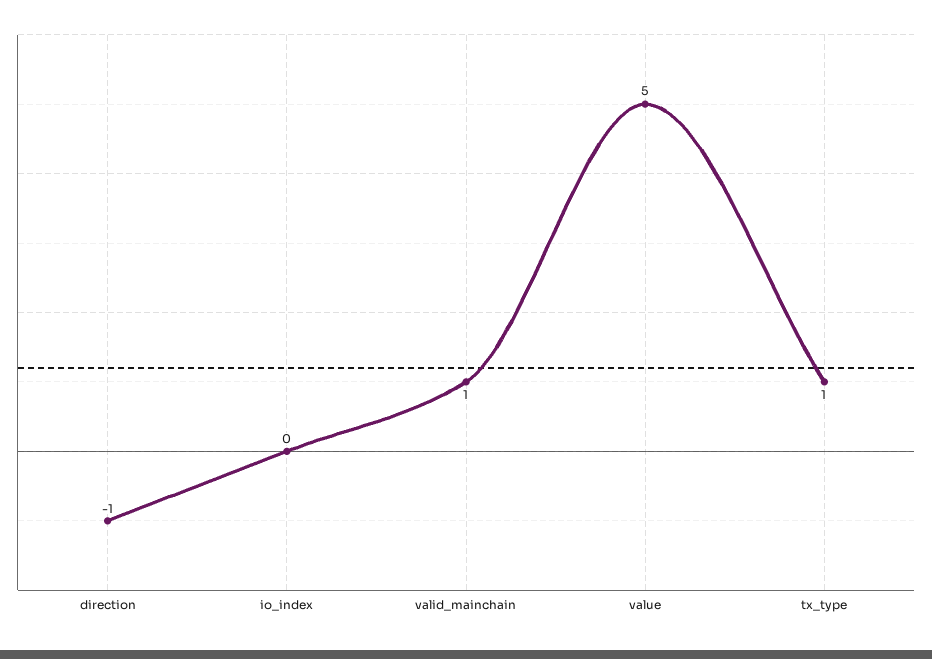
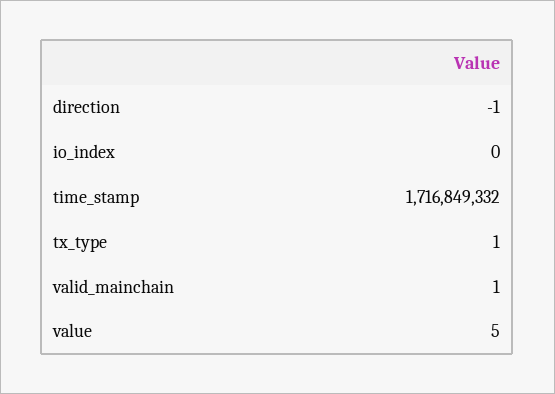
  {
    "direction": -1,
    "io_index": 0,
    "valid_mainchain": 1,
    "value": 5,
-   "tx_type": 1
+   "tx_type": 1,
+   "time_stamp": 1716849332
  }

